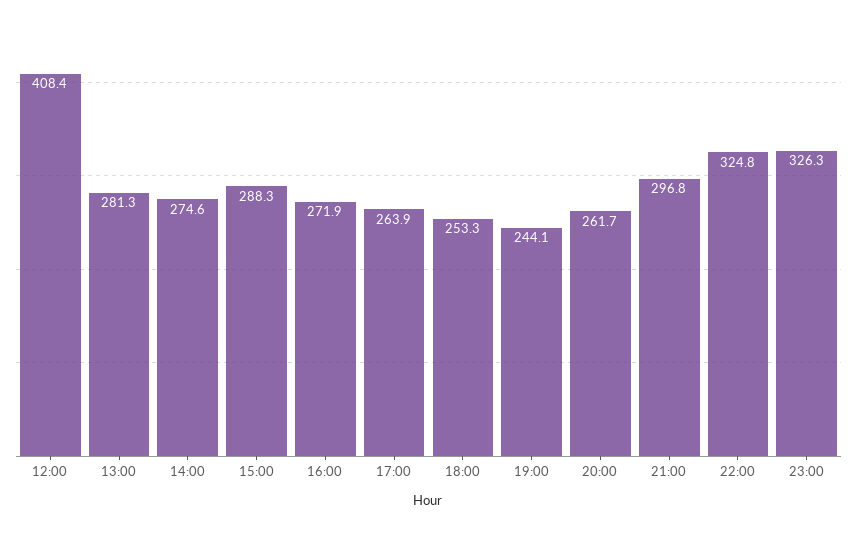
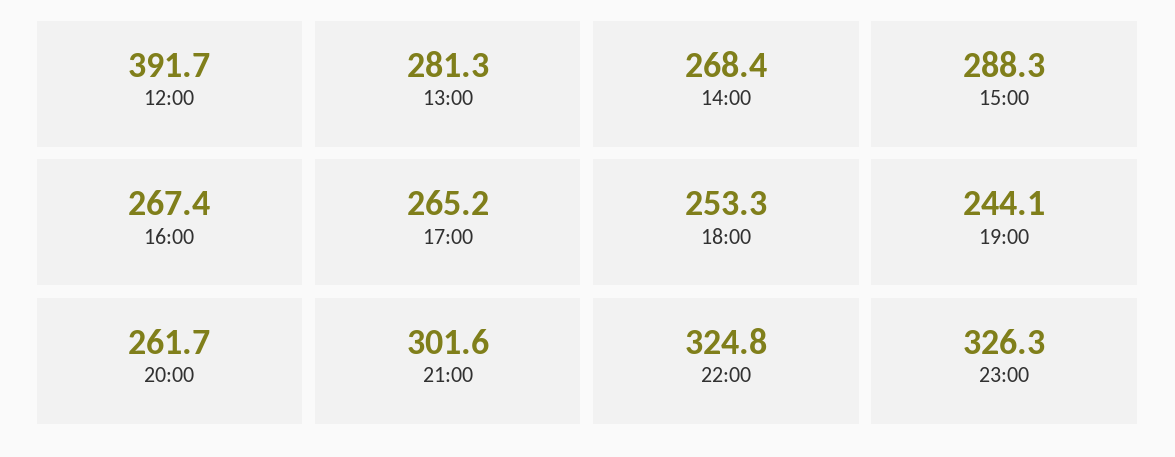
  {
-   "12:00": 408.4,
+   "12:00": 391.7,
    "13:00": 281.3,
-   "14:00": 274.6,
+   "14:00": 268.4,
    "15:00": 288.3,
-   "16:00": 271.9,
+   "16:00": 267.4,
-   "17:00": 263.9,
+   "17:00": 265.2,
    "18:00": 253.3,
    "19:00": 244.1,
    "20:00": 261.7,
-   "21:00": 296.8,
+   "21:00": 301.6,
    "22:00": 324.8,
    "23:00": 326.3
  }

